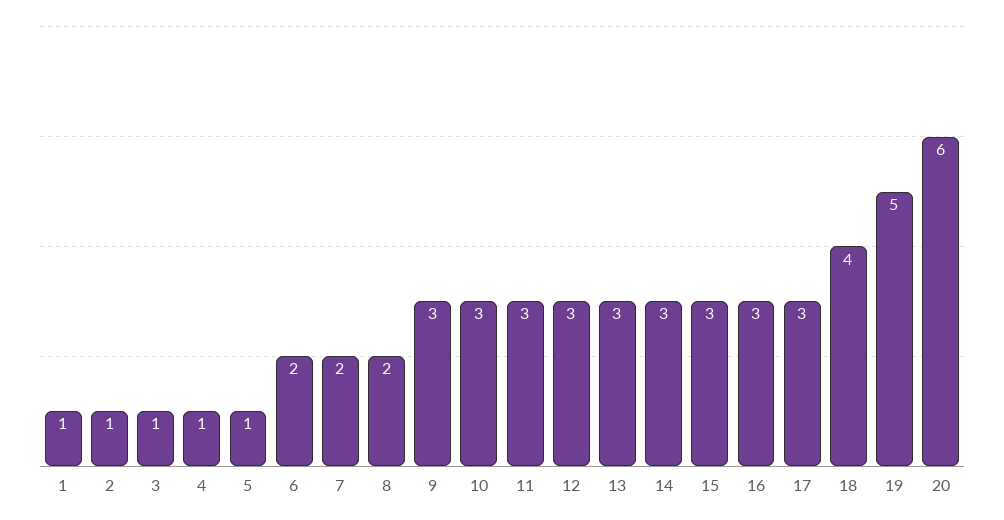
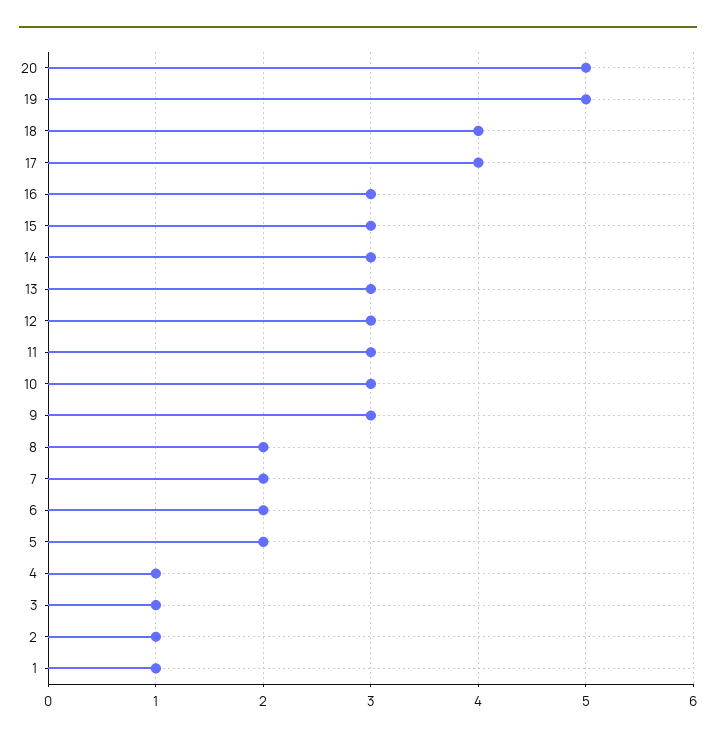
  {
    "1": 1,
    "2": 1,
    "3": 1,
    "4": 1,
-   "5": 1,
+   "5": 2,
    "6": 2,
    "7": 2,
    "8": 2,
    "9": 3,
    "10": 3,
    "11": 3,
    "12": 3,
    "13": 3,
    "14": 3,
    "15": 3,
    "16": 3,
-   "17": 3,
+   "17": 4,
    "18": 4,
    "19": 5,
-   "20": 6
+   "20": 5
  }

